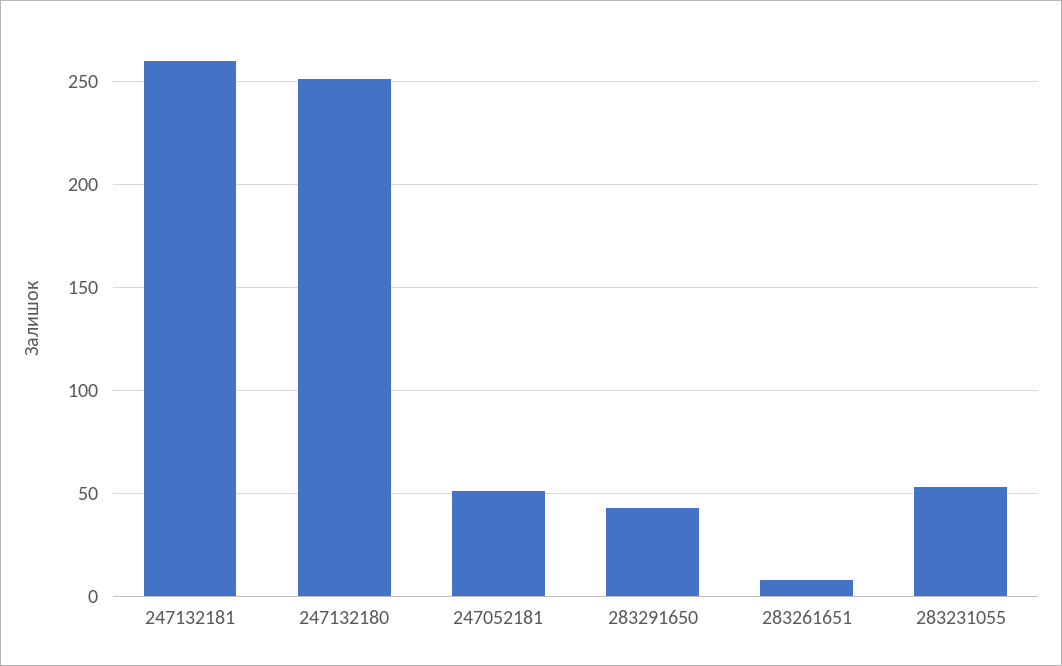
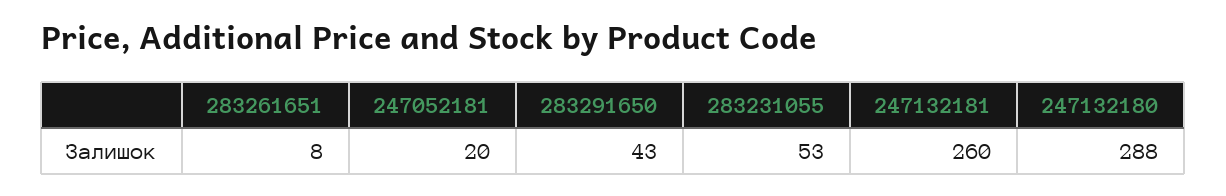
  {
    "247132181": 260,
-   "247132180": 250,
+   "247132180": 288,
-   "247052181": 50,
+   "247052181": 20,
    "283291650": 43,
    "283261651": 8,
    "283231055": 53
  }

